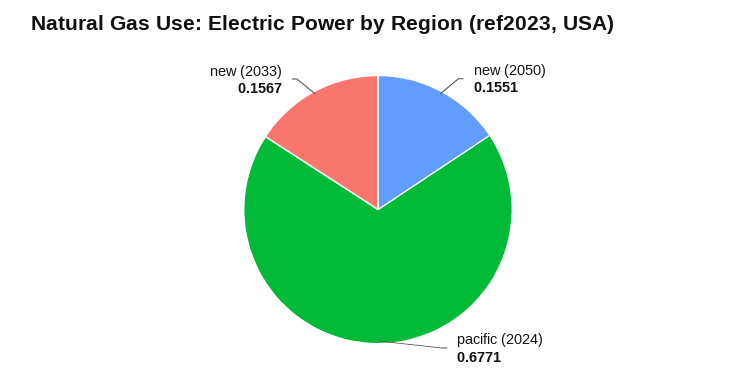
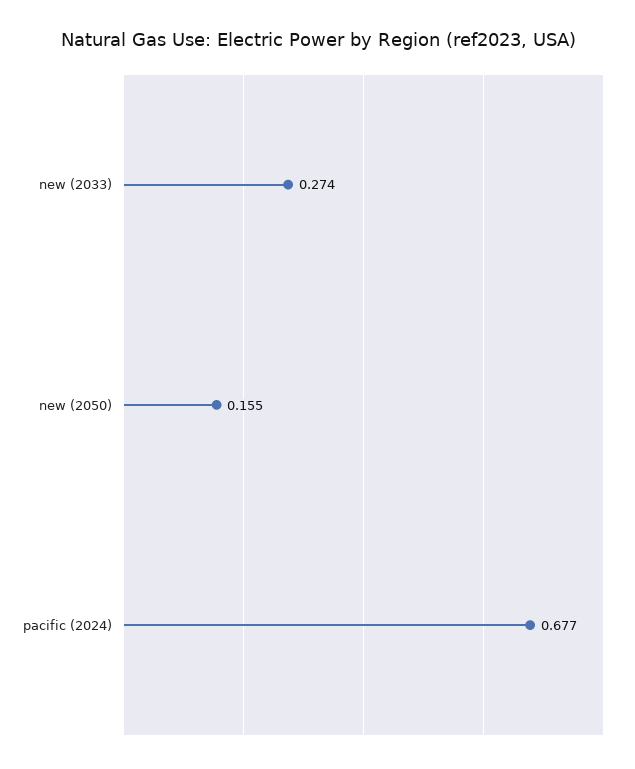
  {
    "new (2050)": 0.1551,
    "pacific (2024)": 0.6771,
-   "new (2033)": 0.1567
+   "new (2033)": 0.274
  }

